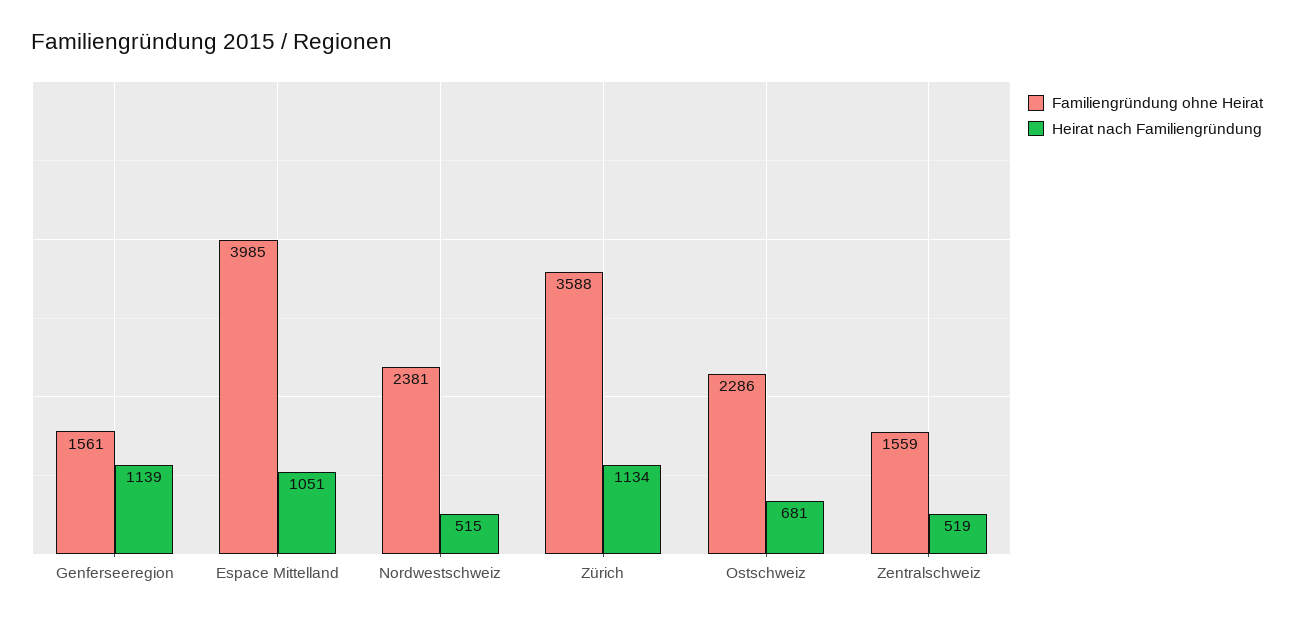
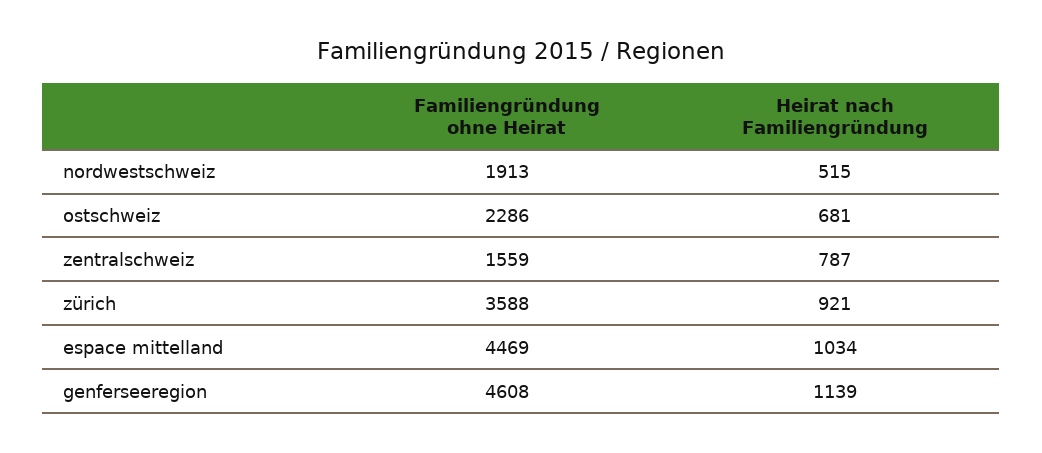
  {
    "Familiengründung ohne Heirat": {
-     "Genferseeregion": 1561,
+     "Genferseeregion": 4608,
-     "Espace Mittelland": 3985,
+     "Espace Mittelland": 4469,
-     "Nordwestschweiz": 2381,
+     "Nordwestschweiz": 1913,
      "Zürich": 3588,
      "Ostschweiz": 2286,
      "Zentralschweiz": 1559
    },
    "Heirat nach Familiengründung": {
      "Genferseeregion": 1139,
-     "Espace Mittelland": 1051,
+     "Espace Mittelland": 1034,
      "Nordwestschweiz": 515,
-     "Zürich": 1134,
+     "Zürich": 921,
      "Ostschweiz": 681,
-     "Zentralschweiz": 519
+     "Zentralschweiz": 787
    }
  }

